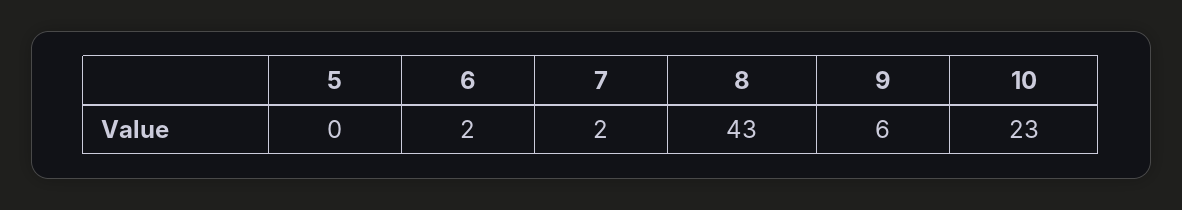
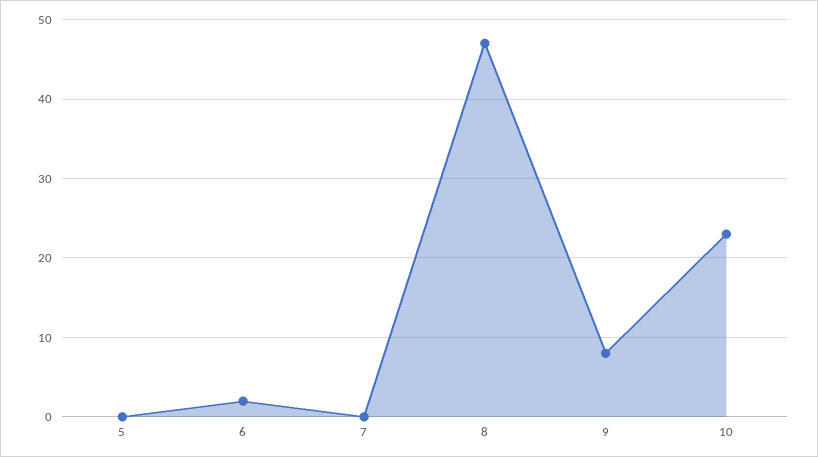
  {
    "5": 0,
    "6": 2,
-   "7": 2,
+   "7": 0,
-   "8": 43,
+   "8": 47,
-   "9": 6,
+   "9": 8,
    "10": 23
  }

